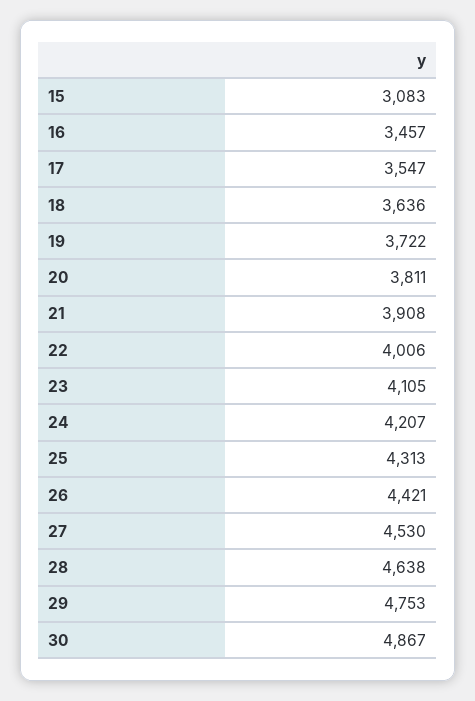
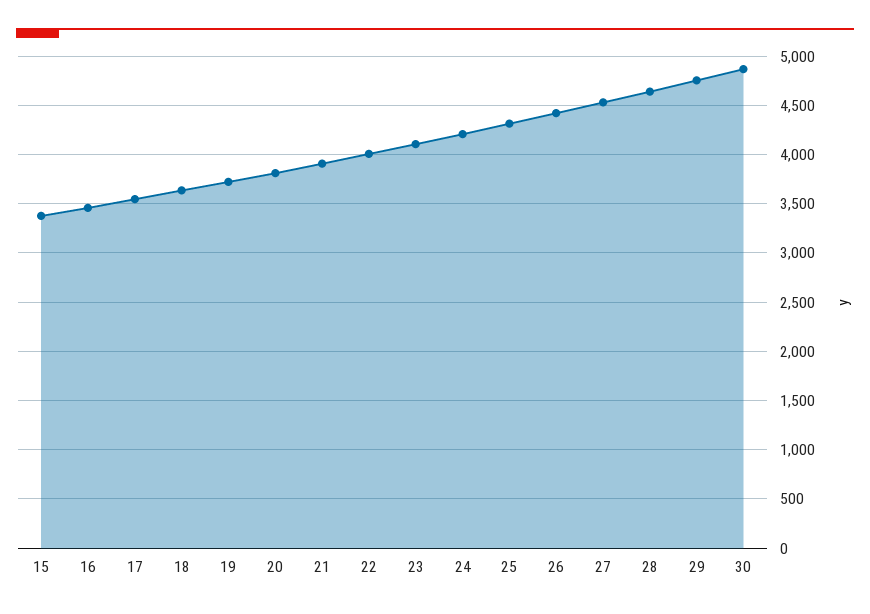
  {
-   "15": 3083,
+   "15": 3400,
    "16": 3457,
    "17": 3547,
    "18": 3636,
    "19": 3722,
    "20": 3811,
    "21": 3908,
    "22": 4006,
    "23": 4105,
    "24": 4207,
    "25": 4313,
    "26": 4421,
    "27": 4530,
    "28": 4638,
    "29": 4753,
    "30": 4867
  }

